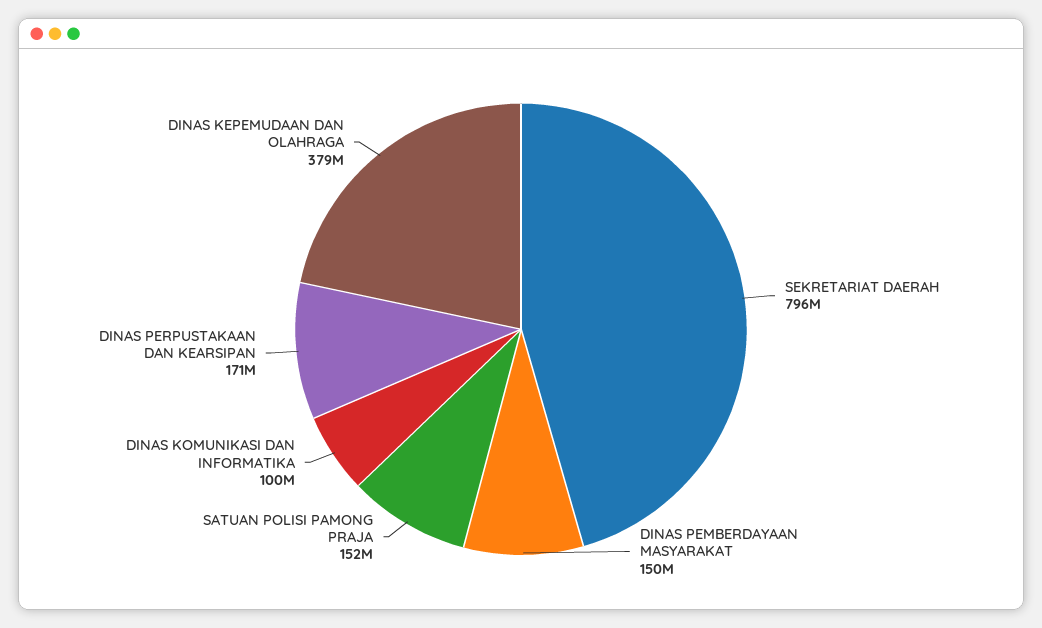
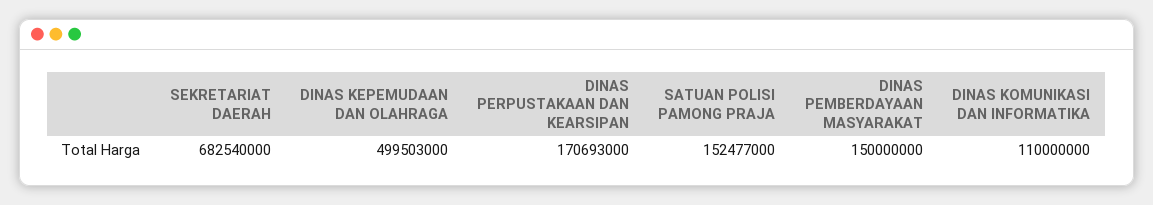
  {
-   "SEKRETARIAT DAERAH": 796000000,
+   "SEKRETARIAT DAERAH": 682540000,
    "DINAS PEMBERDAYAAN MASYARAKAT": 150000000,
    "SATUAN POLISI PAMONG PRAJA": 152477000,
-   "DINAS KOMUNIKASI DAN INFORMATIKA": 100000000,
+   "DINAS KOMUNIKASI DAN INFORMATIKA": 110000000,
    "DINAS PERPUSTAKAAN DAN KEARSIPAN": 170693000,
-   "DINAS KEPEMUDAAN DAN OLAHRAGA": 379000000
+   "DINAS KEPEMUDAAN DAN OLAHRAGA": 499503000
  }

